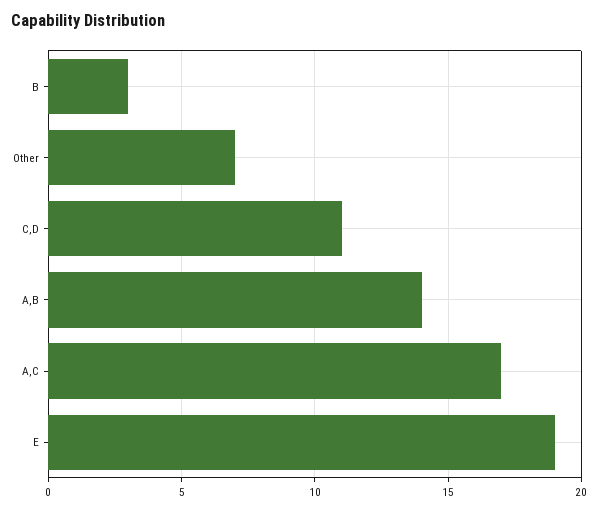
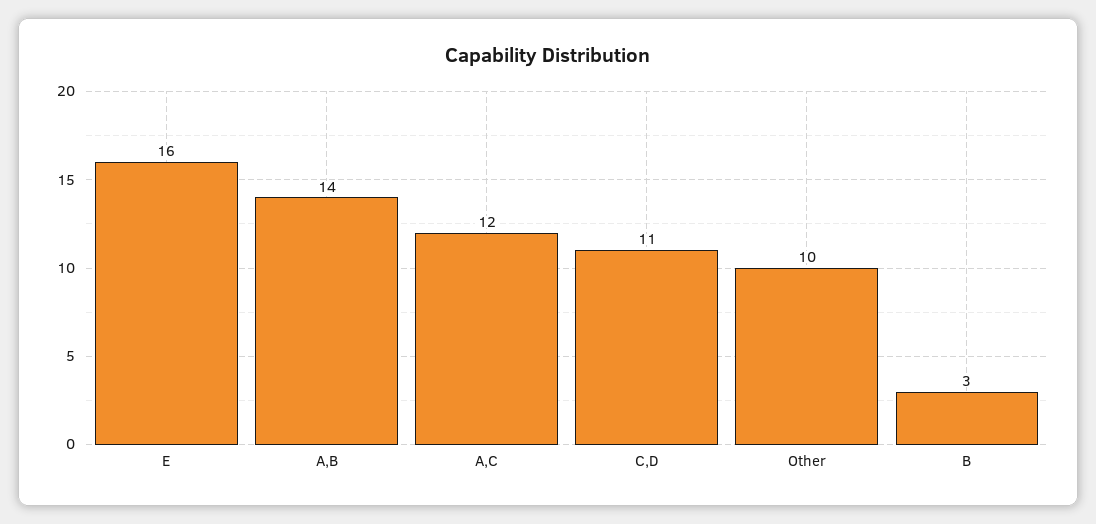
  {
    "B": 3,
-   "Other": 7,
+   "Other": 10,
    "C,D": 11,
    "A,B": 14,
-   "A,C": 17,
+   "A,C": 12,
-   "E": 19
+   "E": 16
  }

